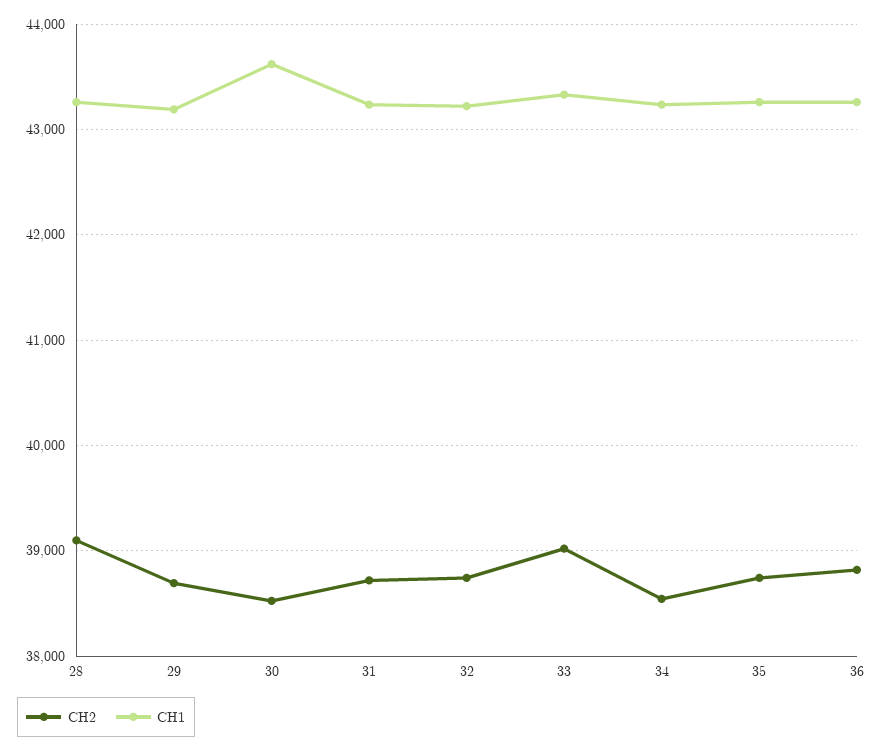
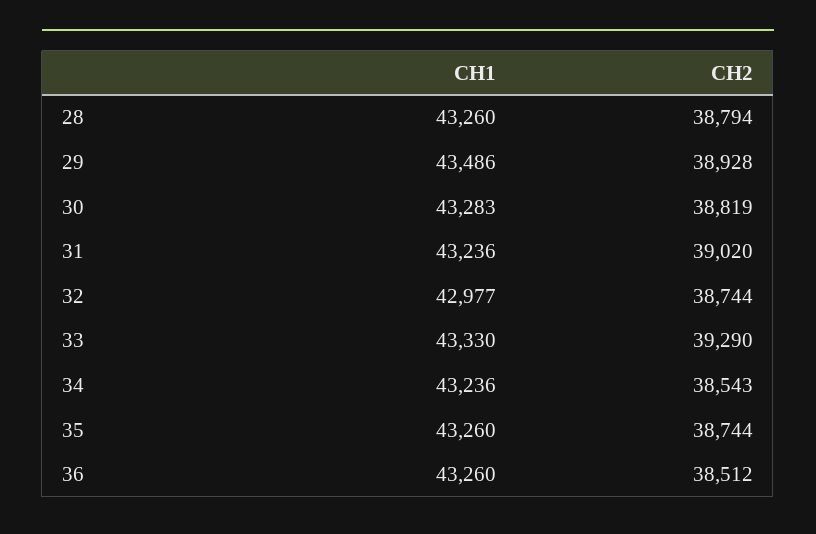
  {
    "CH2": {
-     "28": 39100,
+     "28": 38794,
-     "29": 38700,
+     "29": 38928,
-     "30": 38500,
+     "30": 38819,
-     "31": 38700,
+     "31": 39020,
      "32": 38744,
-     "33": 39000,
+     "33": 39290,
      "34": 38543,
      "35": 38744,
-     "36": 38800
+     "36": 38512
    },
    "CH1": {
      "28": 43260,
-     "29": 43200,
+     "29": 43486,
-     "30": 43600,
+     "30": 43283,
      "31": 43236,
-     "32": 43200,
+     "32": 42977,
      "33": 43330,
      "34": 43236,
      "35": 43260,
      "36": 43260
    }
  }

